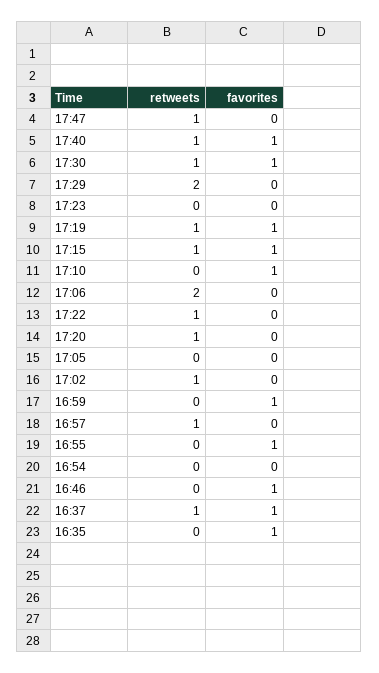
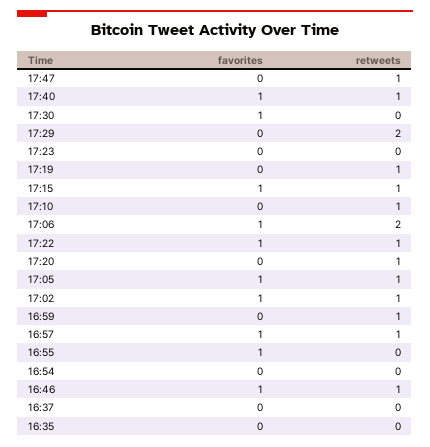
  {
    "retweets": {
      "17:47": 1,
      "17:40": 1,
-     "17:30": 1,
+     "17:30": 0,
      "17:29": 2,
      "17:23": 0,
      "17:19": 1,
      "17:15": 1,
-     "17:10": 0,
+     "17:10": 1,
      "17:06": 2,
      "17:22": 1,
      "17:20": 1,
-     "17:05": 0,
+     "17:05": 1,
      "17:02": 1,
-     "16:59": 0,
+     "16:59": 1,
      "16:57": 1,
      "16:55": 0,
      "16:54": 0,
-     "16:46": 0,
+     "16:46": 1,
-     "16:37": 1,
+     "16:37": 0,
      "16:35": 0
    },
    "favorites": {
      "17:47": 0,
      "17:40": 1,
      "17:30": 1,
      "17:29": 0,
      "17:23": 0,
-     "17:19": 1,
+     "17:19": 0,
      "17:15": 1,
-     "17:10": 1,
+     "17:10": 0,
-     "17:06": 0,
+     "17:06": 1,
-     "17:22": 0,
+     "17:22": 1,
      "17:20": 0,
-     "17:05": 0,
+     "17:05": 1,
-     "17:02": 0,
+     "17:02": 1,
-     "16:59": 1,
+     "16:59": 0,
-     "16:57": 0,
+     "16:57": 1,
      "16:55": 1,
      "16:54": 0,
      "16:46": 1,
-     "16:37": 1,
+     "16:37": 0,
-     "16:35": 1
+     "16:35": 0
    }
  }

